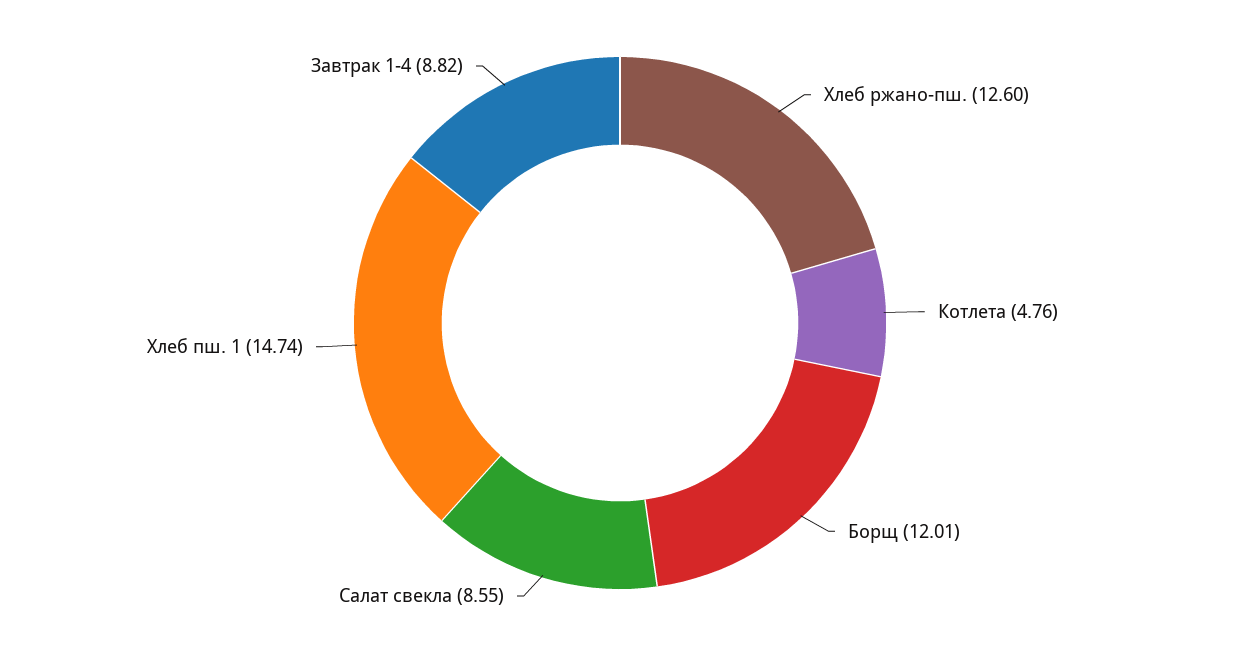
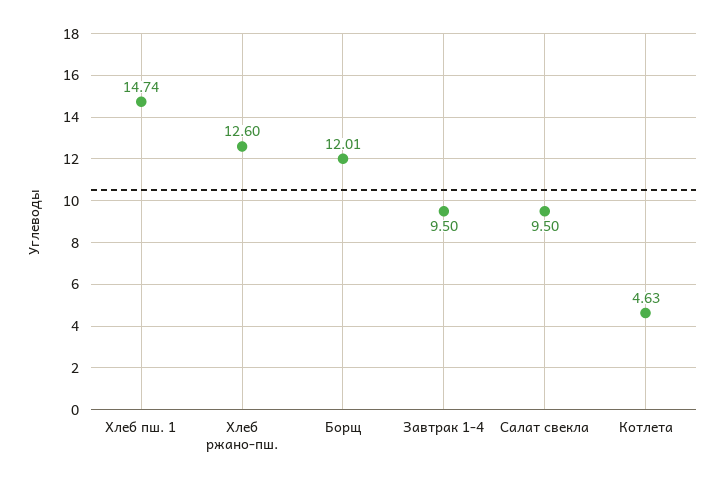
  {
    "Хлеб ржано-пш.": 12.6,
-   "Котлета": 4.76,
+   "Котлета": 4.63,
    "Борщ": 12.01,
-   "Салат свекла": 8.55,
+   "Салат свекла": 9.5,
    "Хлеб пш. 1": 14.74,
-   "Завтрак 1-4": 8.82
+   "Завтрак 1-4": 9.5
  }

